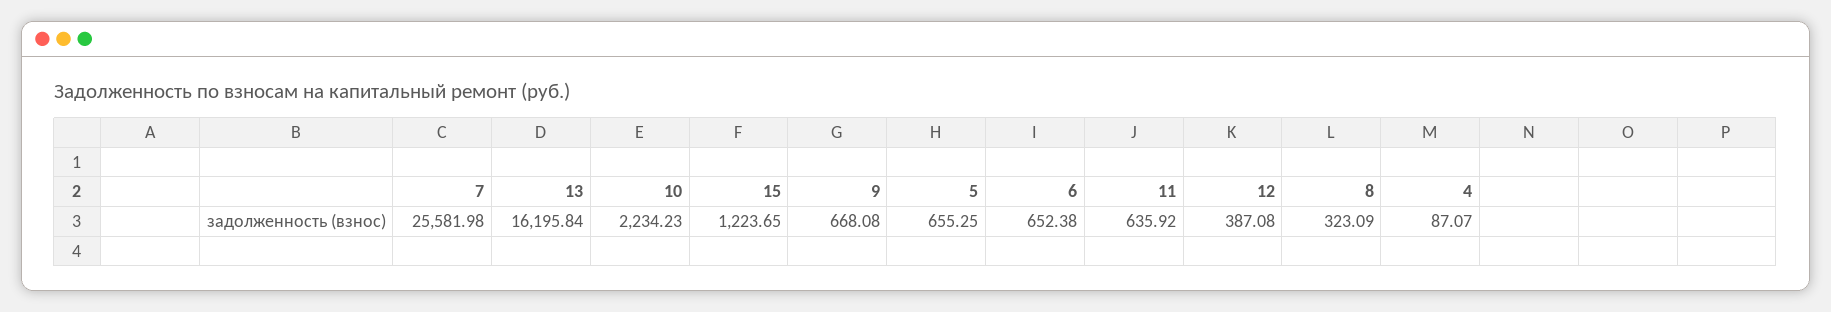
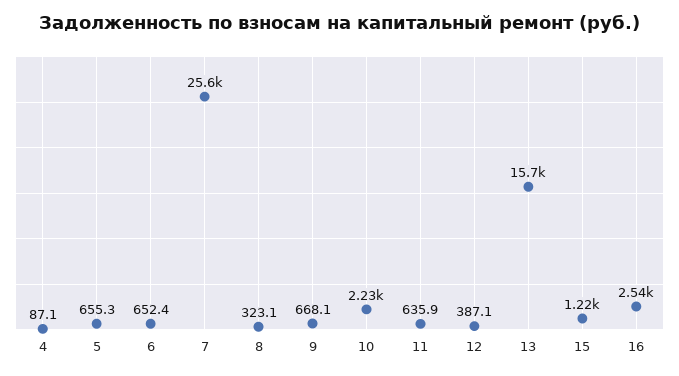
  {
    "7": 25581.98,
-   "13": 16195.84,
+   "13": 15700,
    "10": 2234.23,
    "15": 1223.65,
    "9": 668.08,
    "5": 655.25,
    "6": 652.38,
    "11": 635.92,
    "12": 387.08,
    "8": 323.09,
-   "4": 87.07
+   "4": 87.07,
+   "16": 2540
  }

